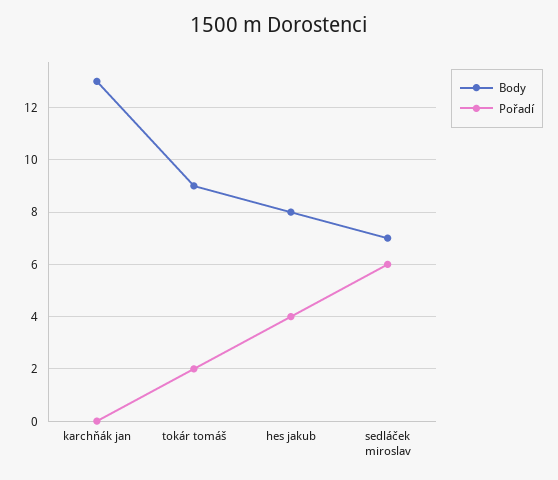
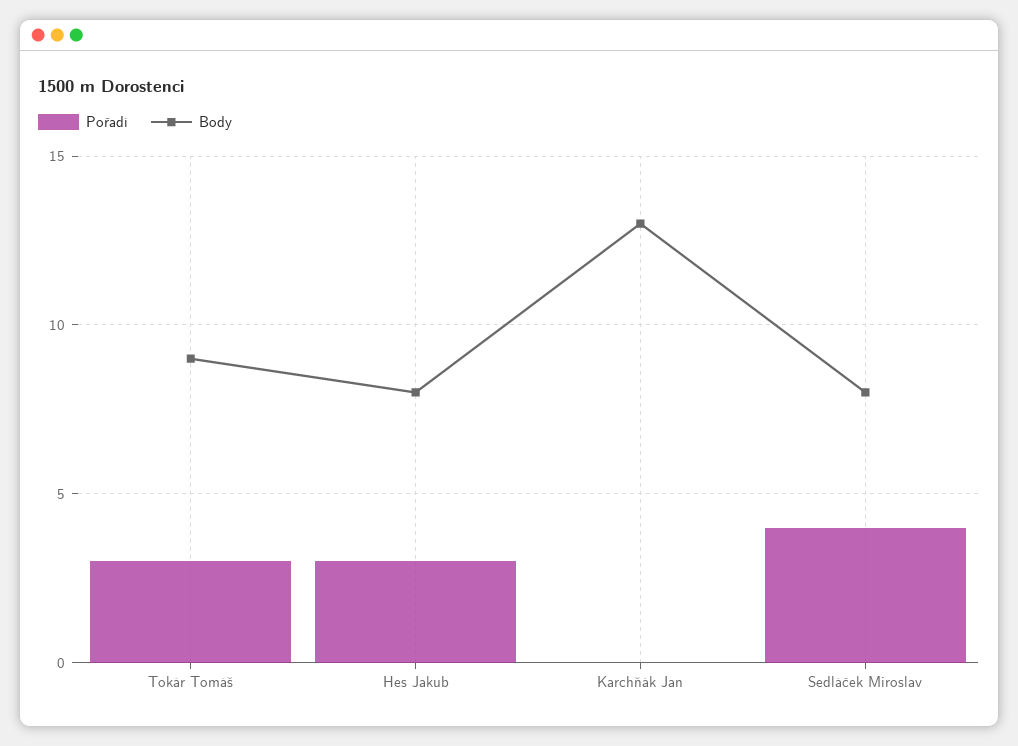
  {
    "Body": {
      "karchňák jan": 13,
      "tokár tomáš": 9,
      "hes jakub": 8,
-     "sedláček miroslav": 7
+     "sedláček miroslav": 8
    },
    "Pořadí": {
      "karchňák jan": 0,
-     "tokár tomáš": 2,
+     "tokár tomáš": 3,
-     "hes jakub": 4,
+     "hes jakub": 3,
-     "sedláček miroslav": 6
+     "sedláček miroslav": 4
    }
  }

